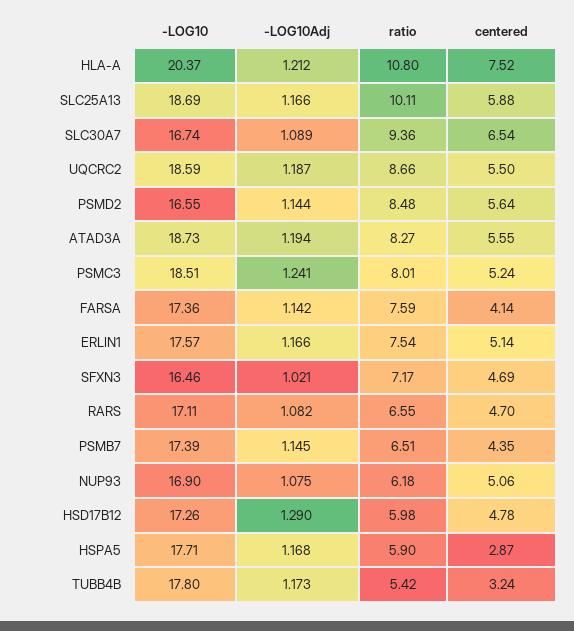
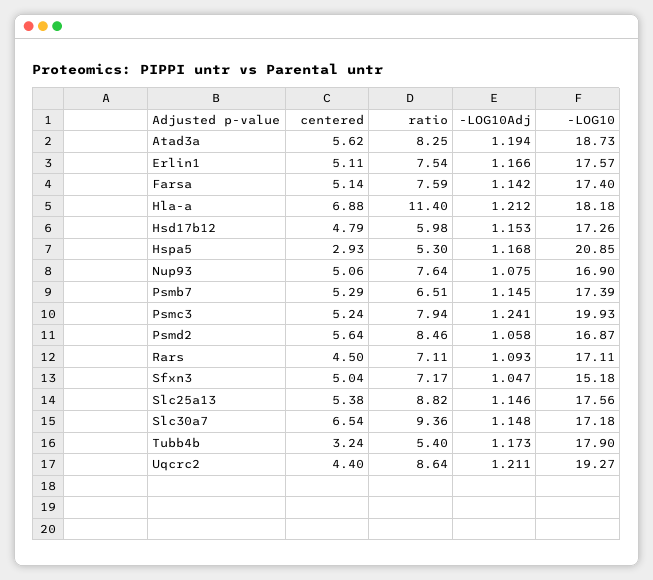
  {
    "-LOG10": {
-     "HLA-A": 20.37,
+     "HLA-A": 18.18,
-     "SLC25A13": 18.69,
+     "SLC25A13": 17.56,
-     "SLC30A7": 16.74,
+     "SLC30A7": 17.18,
-     "UQCRC2": 18.59,
+     "UQCRC2": 19.27,
-     "PSMD2": 16.55,
+     "PSMD2": 16.87,
      "ATAD3A": 18.73,
-     "PSMC3": 18.51,
+     "PSMC3": 19.93,
-     "FARSA": 17.36,
+     "FARSA": 17.4,
      "ERLIN1": 17.57,
-     "SFXN3": 16.46,
+     "SFXN3": 15.18,
      "RARS": 17.11,
      "PSMB7": 17.39,
      "NUP93": 16.9,
      "HSD17B12": 17.26,
-     "HSPA5": 17.71,
+     "HSPA5": 20.85,
-     "TUBB4B": 17.8
+     "TUBB4B": 17.9
    },
    "-LOG10Adj": {
      "HLA-A": 1.212,
-     "SLC25A13": 1.166,
+     "SLC25A13": 1.146,
-     "SLC30A7": 1.089,
+     "SLC30A7": 1.148,
-     "UQCRC2": 1.187,
+     "UQCRC2": 1.211,
-     "PSMD2": 1.144,
+     "PSMD2": 1.058,
      "ATAD3A": 1.194,
      "PSMC3": 1.241,
      "FARSA": 1.142,
      "ERLIN1": 1.166,
-     "SFXN3": 1.021,
+     "SFXN3": 1.047,
-     "RARS": 1.082,
+     "RARS": 1.093,
      "PSMB7": 1.145,
      "NUP93": 1.075,
-     "HSD17B12": 1.29,
+     "HSD17B12": 1.153,
      "HSPA5": 1.168,
      "TUBB4B": 1.173
    },
    "ratio": {
-     "HLA-A": 10.8,
+     "HLA-A": 11.4,
-     "SLC25A13": 10.11,
+     "SLC25A13": 8.82,
      "SLC30A7": 9.36,
-     "UQCRC2": 8.66,
+     "UQCRC2": 8.64,
-     "PSMD2": 8.48,
+     "PSMD2": 8.46,
-     "ATAD3A": 8.27,
+     "ATAD3A": 8.25,
-     "PSMC3": 8.01,
+     "PSMC3": 7.94,
      "FARSA": 7.59,
      "ERLIN1": 7.54,
      "SFXN3": 7.17,
-     "RARS": 6.55,
+     "RARS": 7.11,
      "PSMB7": 6.51,
-     "NUP93": 6.18,
+     "NUP93": 7.64,
      "HSD17B12": 5.98,
-     "HSPA5": 5.9,
+     "HSPA5": 5.3,
-     "TUBB4B": 5.42
+     "TUBB4B": 5.4
    },
    "centered": {
-     "HLA-A": 7.52,
+     "HLA-A": 6.88,
-     "SLC25A13": 5.88,
+     "SLC25A13": 5.38,
      "SLC30A7": 6.54,
-     "UQCRC2": 5.5,
+     "UQCRC2": 4.4,
      "PSMD2": 5.64,
-     "ATAD3A": 5.55,
+     "ATAD3A": 5.62,
      "PSMC3": 5.24,
-     "FARSA": 4.14,
+     "FARSA": 5.14,
-     "ERLIN1": 5.14,
+     "ERLIN1": 5.11,
-     "SFXN3": 4.69,
+     "SFXN3": 5.04,
-     "RARS": 4.7,
+     "RARS": 4.5,
-     "PSMB7": 4.35,
+     "PSMB7": 5.29,
      "NUP93": 5.06,
-     "HSD17B12": 4.78,
+     "HSD17B12": 4.79,
-     "HSPA5": 2.87,
+     "HSPA5": 2.93,
      "TUBB4B": 3.24
    }
  }

